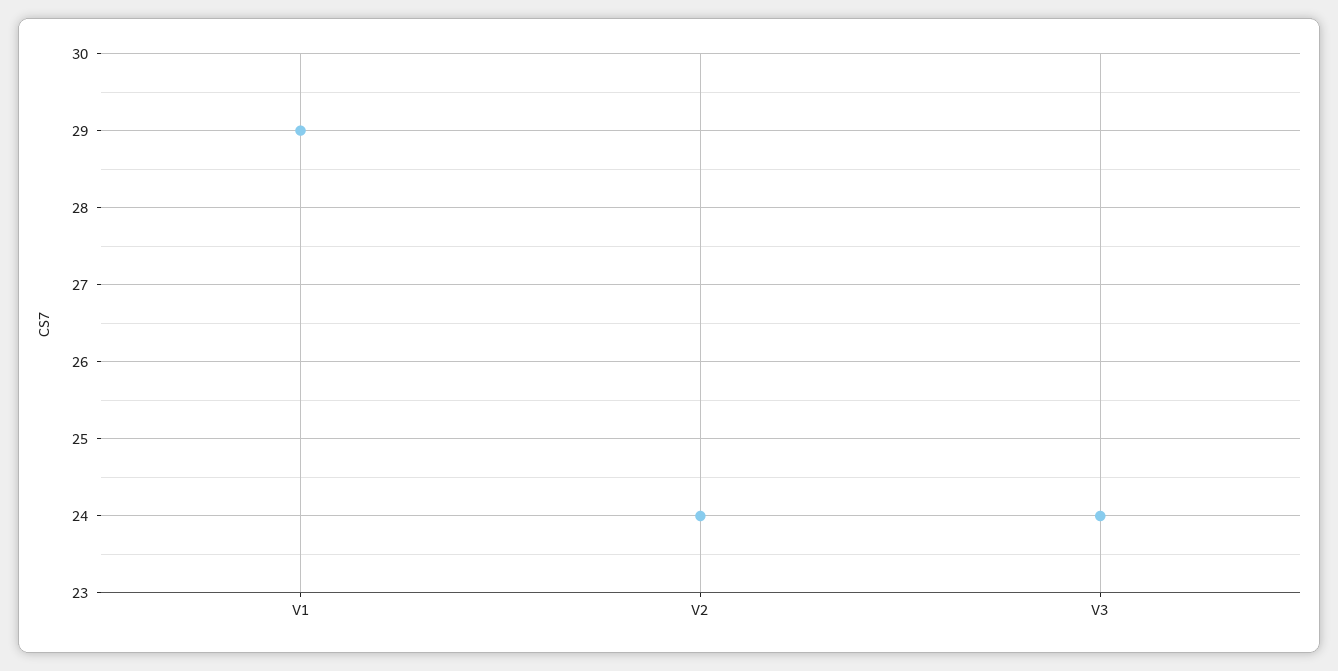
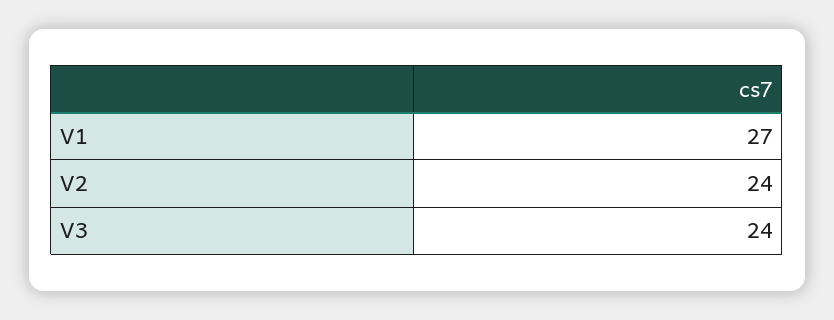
  {
-   "V1": 29,
+   "V1": 27,
    "V2": 24,
    "V3": 24
  }

